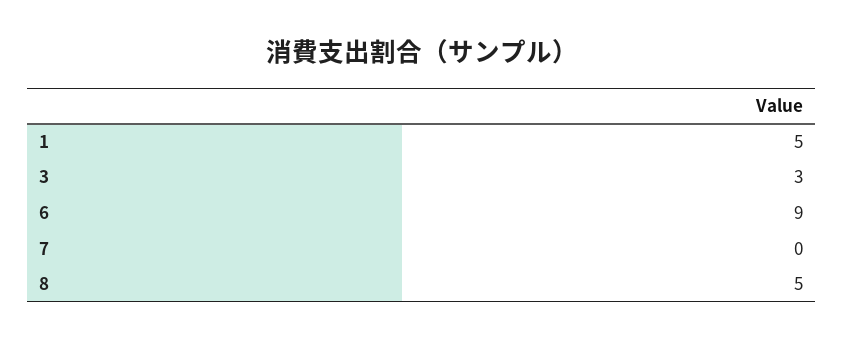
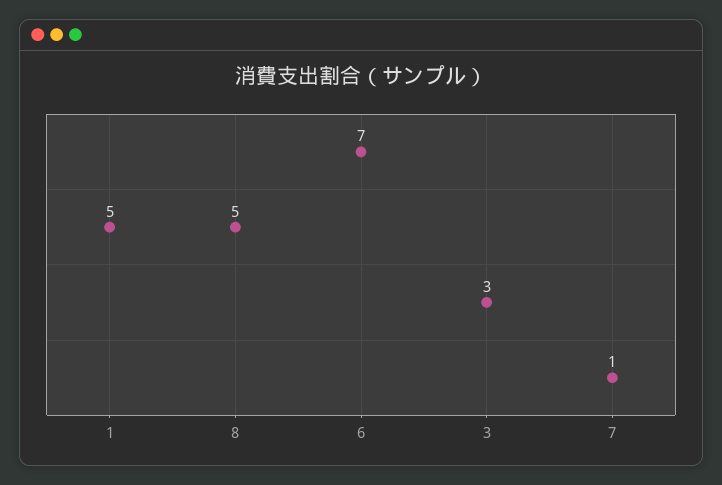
  {
    "1": 5,
    "3": 3,
-   "6": 9,
+   "6": 7,
-   "7": 0,
+   "7": 1,
    "8": 5
  }

